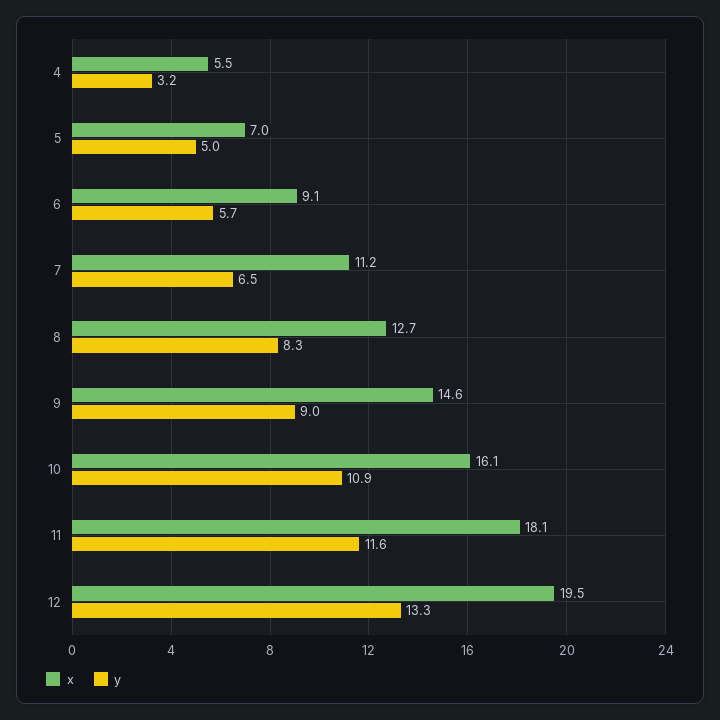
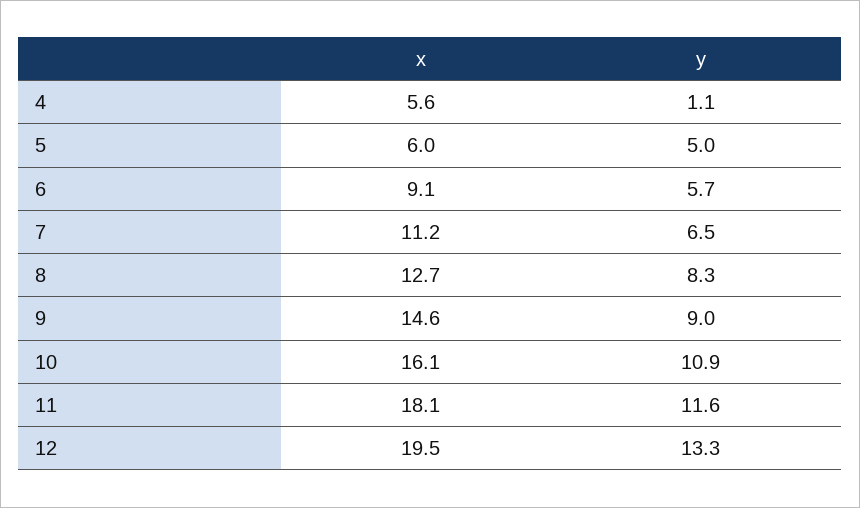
  {
    "x": {
-     "4": 5.5,
+     "4": 5.6,
-     "5": 7,
+     "5": 6,
      "6": 9.1,
      "7": 11.2,
      "8": 12.7,
      "9": 14.6,
      "10": 16.1,
      "11": 18.1,
      "12": 19.5
    },
    "y": {
-     "4": 3.2,
+     "4": 1.1,
      "5": 5,
      "6": 5.7,
      "7": 6.5,
      "8": 8.3,
      "9": 9,
      "10": 10.9,
      "11": 11.6,
      "12": 13.3
    }
  }

